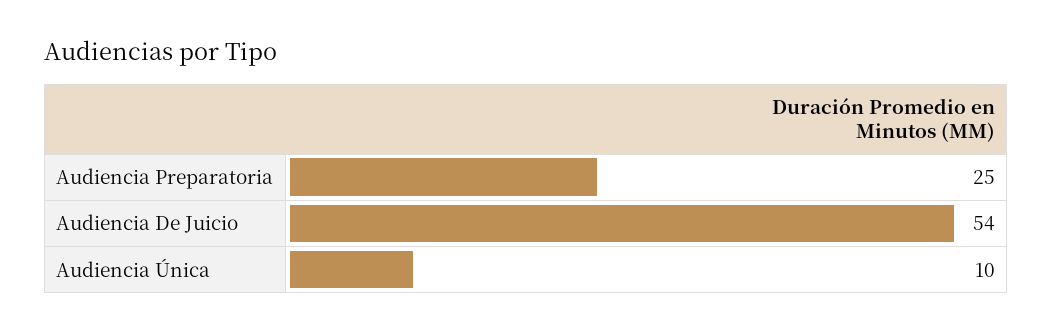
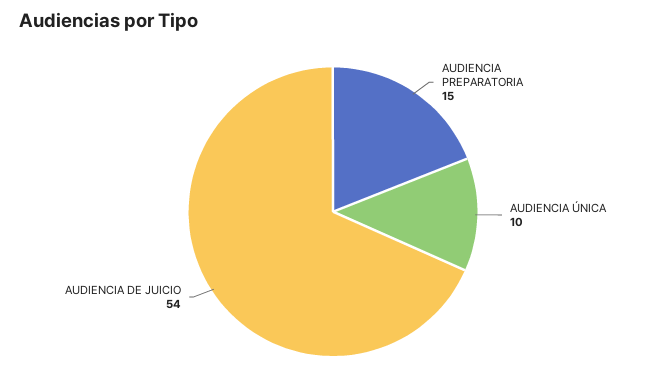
  {
-   "Audiencia Preparatoria": 25,
+   "Audiencia Preparatoria": 15,
    "Audiencia De Juicio": 54,
    "Audiencia Única": 10
  }

